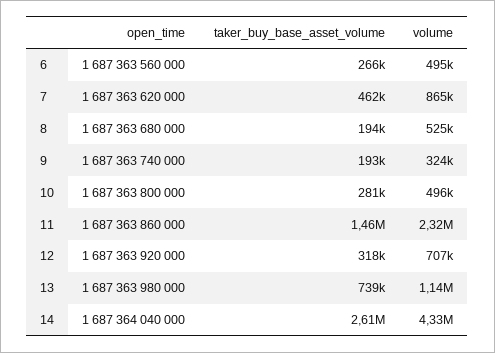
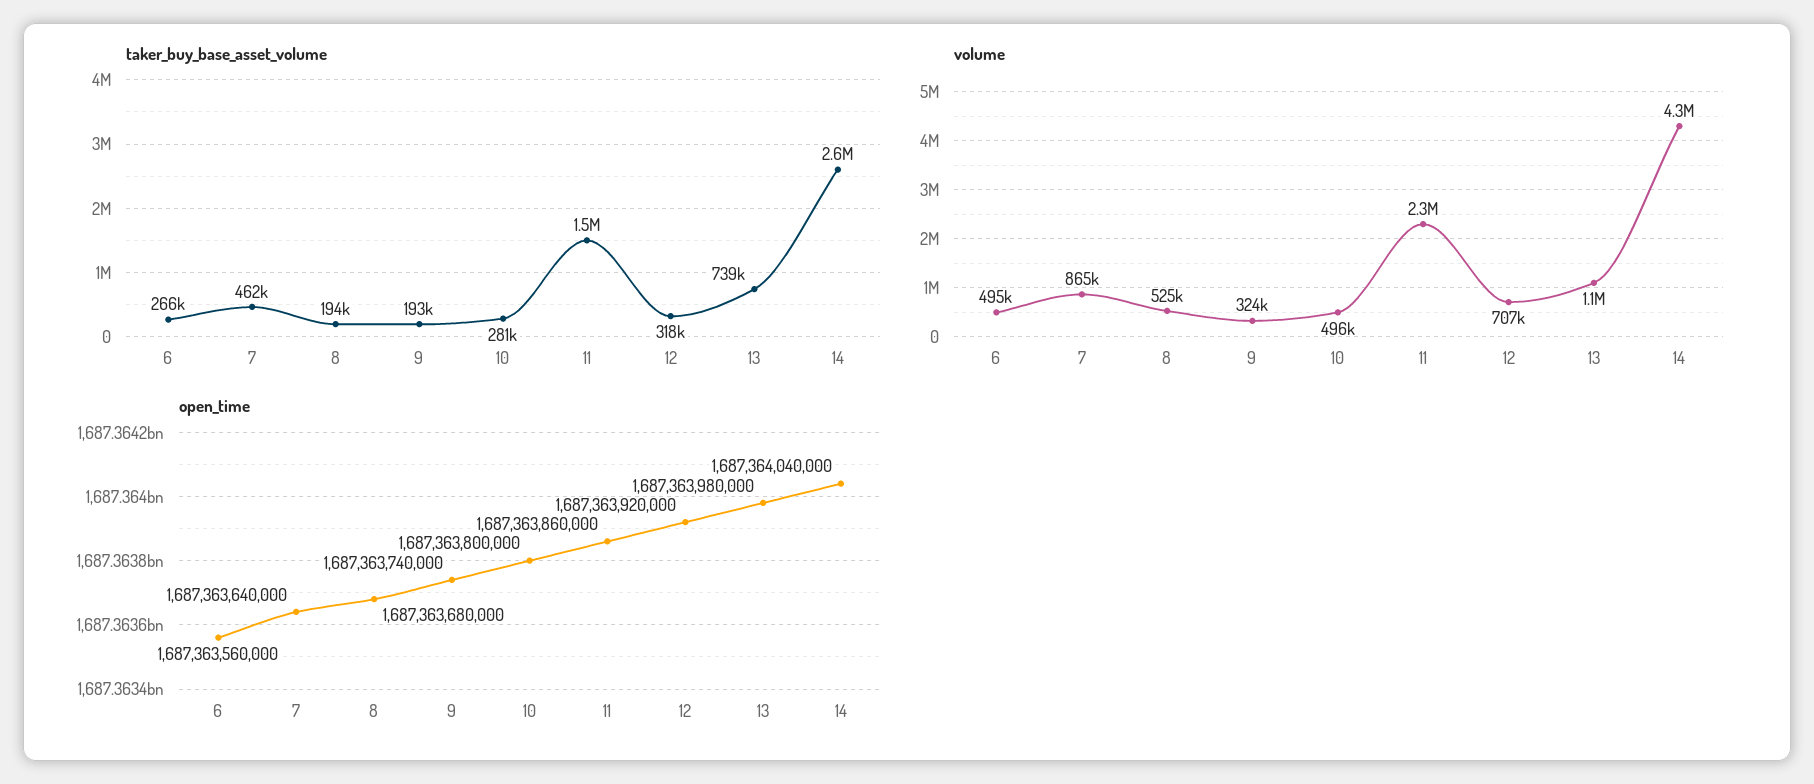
  {
    "open_time": {
      "6": 1687363560000,
-     "7": 1687363620000,
+     "7": 1687363640000,
      "8": 1687363680000,
      "9": 1687363740000,
      "10": 1687363800000,
      "11": 1687363860000,
      "12": 1687363920000,
      "13": 1687363980000,
      "14": 1687364040000
    },
    "taker_buy_base_asset_volume": {
      "6": 266000,
      "7": 462000,
      "8": 194000,
      "9": 193000,
      "10": 281000,
      "11": 1460000,
      "12": 318000,
      "13": 739000,
      "14": 2610000
    },
    "volume": {
      "6": 495000,
      "7": 865000,
      "8": 525000,
      "9": 324000,
      "10": 496000,
      "11": 2320000,
      "12": 707000,
      "13": 1140000,
      "14": 4330000
    }
  }

